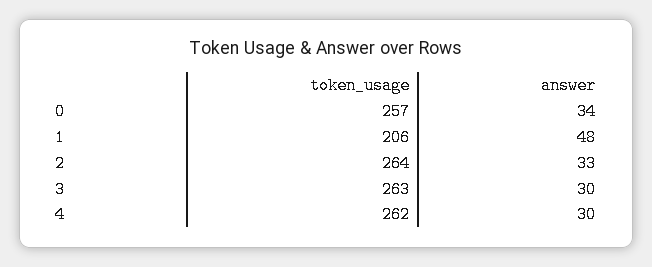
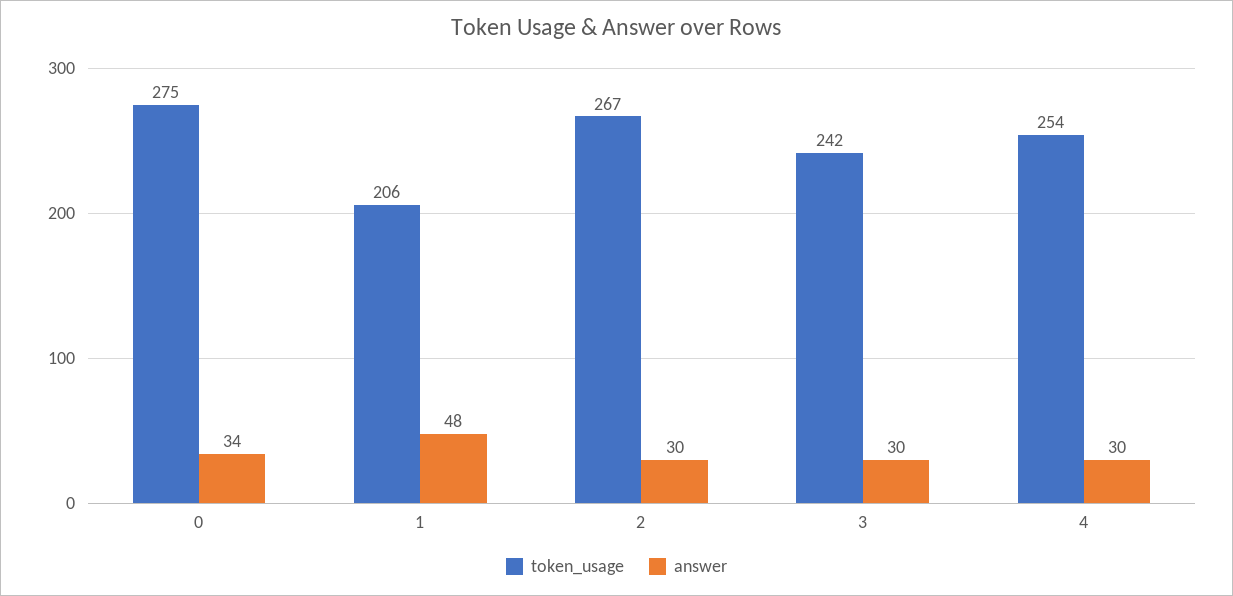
  {
    "token_usage": {
-     "0": 257,
+     "0": 275,
      "1": 206,
-     "2": 264,
+     "2": 267,
-     "3": 263,
+     "3": 242,
-     "4": 262
+     "4": 254
    },
    "answer": {
      "0": 34,
      "1": 48,
-     "2": 33,
+     "2": 30,
      "3": 30,
      "4": 30
    }
  }

